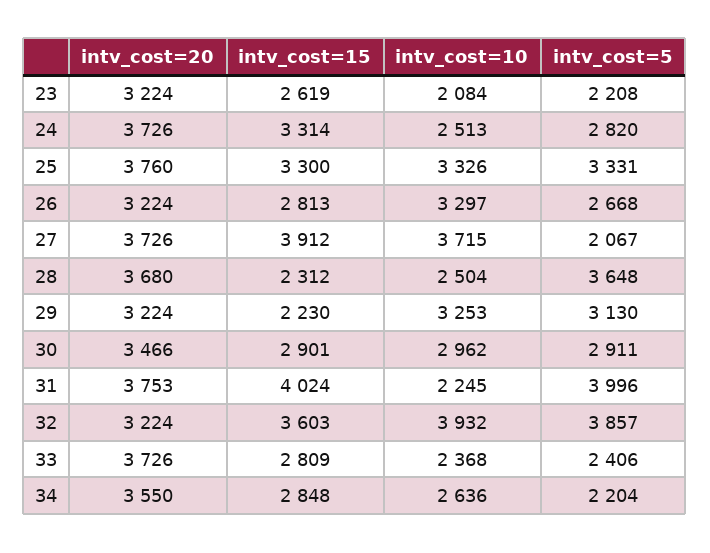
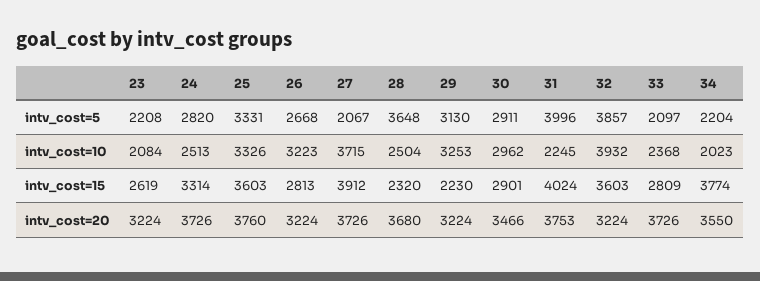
  {
    "intv_cost=20": {
      "23": 3224,
      "24": 3726,
      "25": 3760,
      "26": 3224,
      "27": 3726,
      "28": 3680,
      "29": 3224,
      "30": 3466,
      "31": 3753,
      "32": 3224,
      "33": 3726,
      "34": 3550
    },
    "intv_cost=15": {
      "23": 2619,
      "24": 3314,
-     "25": 3300,
+     "25": 3603,
      "26": 2813,
      "27": 3912,
-     "28": 2312,
+     "28": 2320,
      "29": 2230,
      "30": 2901,
      "31": 4024,
      "32": 3603,
      "33": 2809,
-     "34": 2848
+     "34": 3774
    },
    "intv_cost=10": {
      "23": 2084,
      "24": 2513,
      "25": 3326,
-     "26": 3297,
+     "26": 3223,
      "27": 3715,
      "28": 2504,
      "29": 3253,
      "30": 2962,
      "31": 2245,
      "32": 3932,
      "33": 2368,
-     "34": 2636
+     "34": 2023
    },
    "intv_cost=5": {
      "23": 2208,
      "24": 2820,
      "25": 3331,
      "26": 2668,
      "27": 2067,
      "28": 3648,
      "29": 3130,
      "30": 2911,
      "31": 3996,
      "32": 3857,
-     "33": 2406,
+     "33": 2097,
      "34": 2204
    }
  }

